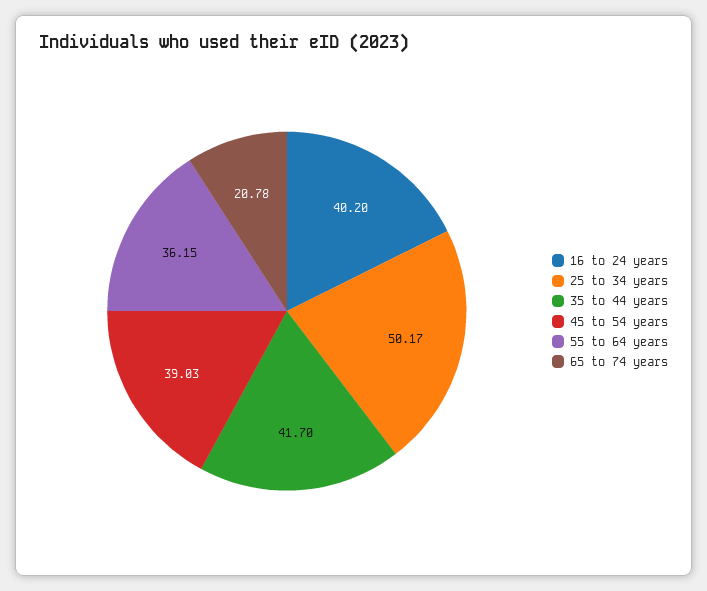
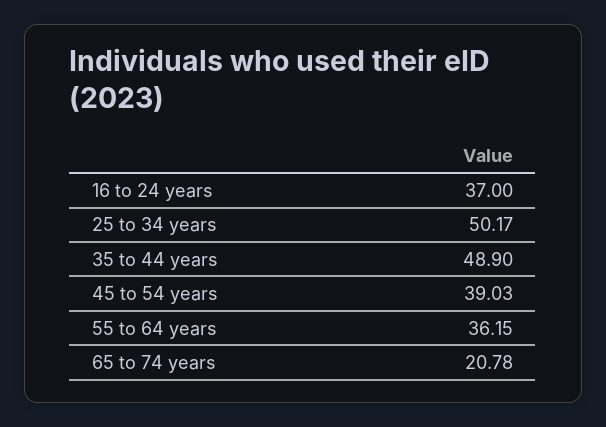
  {
-   "16 to 24 years": 40.2,
+   "16 to 24 years": 37,
    "25 to 34 years": 50.17,
-   "35 to 44 years": 41.7,
+   "35 to 44 years": 48.9,
    "45 to 54 years": 39.03,
    "55 to 64 years": 36.15,
    "65 to 74 years": 20.78
  }

